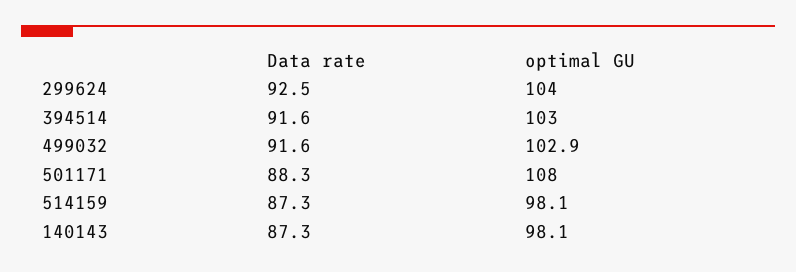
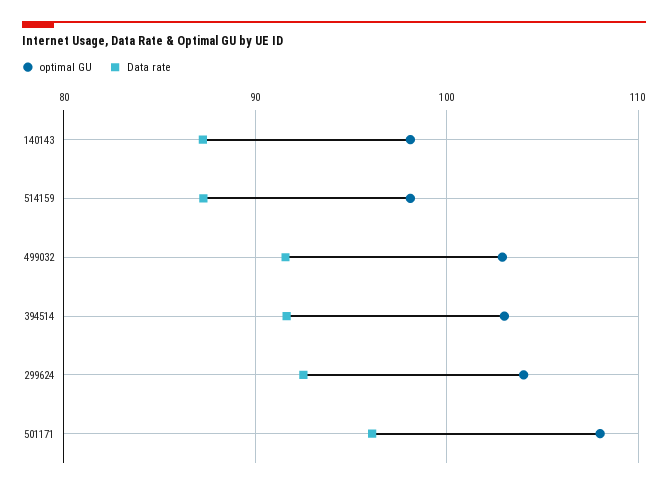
  {
    "Data rate": {
      "299624": 92.5,
      "394514": 91.6,
      "499032": 91.6,
-     "501171": 88.3,
+     "501171": 96,
      "514159": 87.3,
      "140143": 87.3
    },
    "optimal GU": {
      "299624": 104,
      "394514": 103,
      "499032": 102.9,
      "501171": 108,
      "514159": 98.1,
      "140143": 98.1
    }
  }

